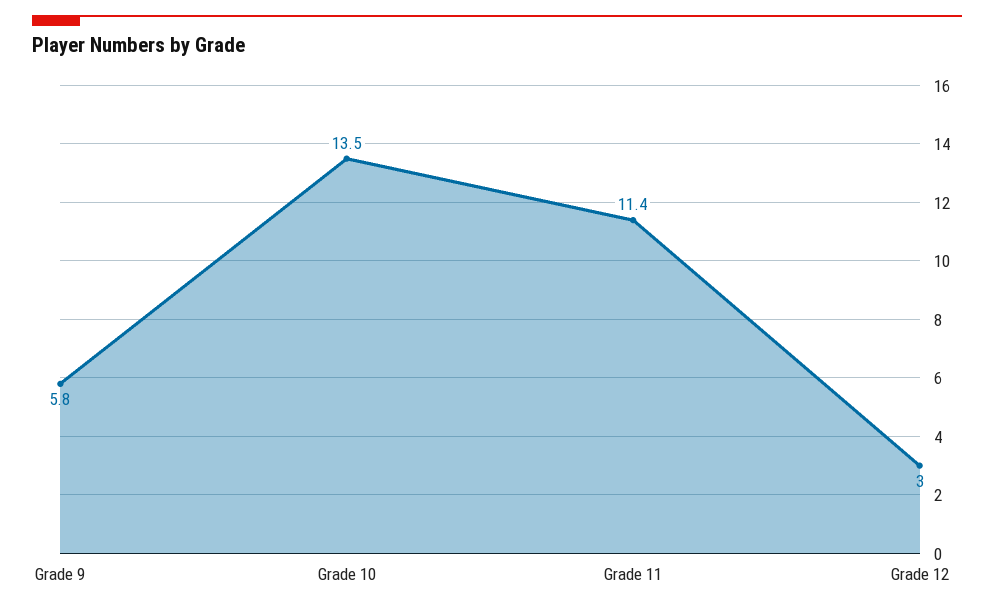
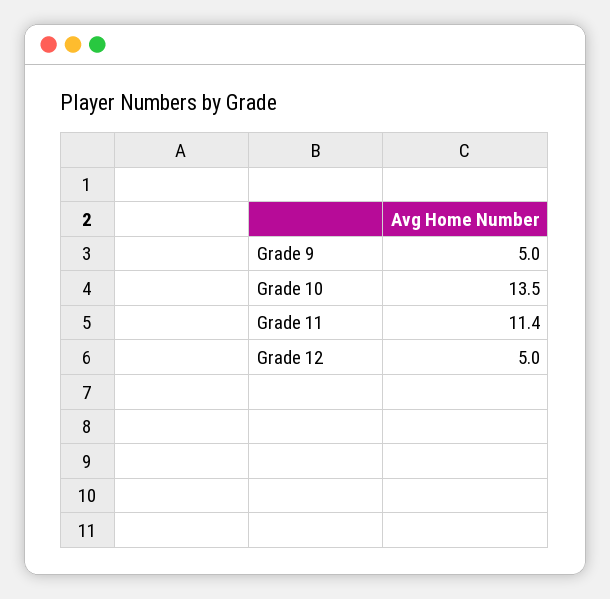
  {
-   "Grade 9": 5.8,
+   "Grade 9": 5,
    "Grade 10": 13.5,
    "Grade 11": 11.4,
-   "Grade 12": 3
+   "Grade 12": 5
  }

